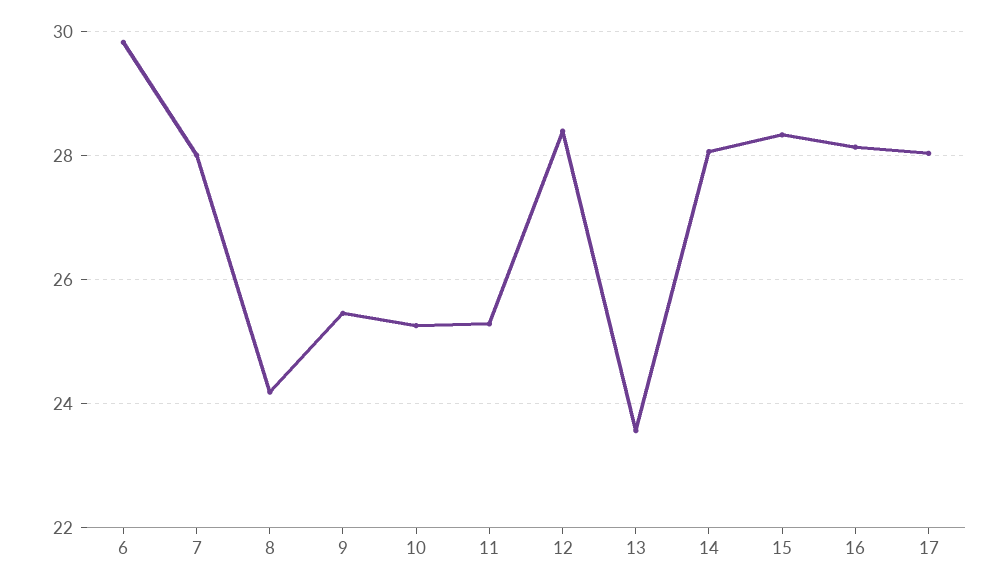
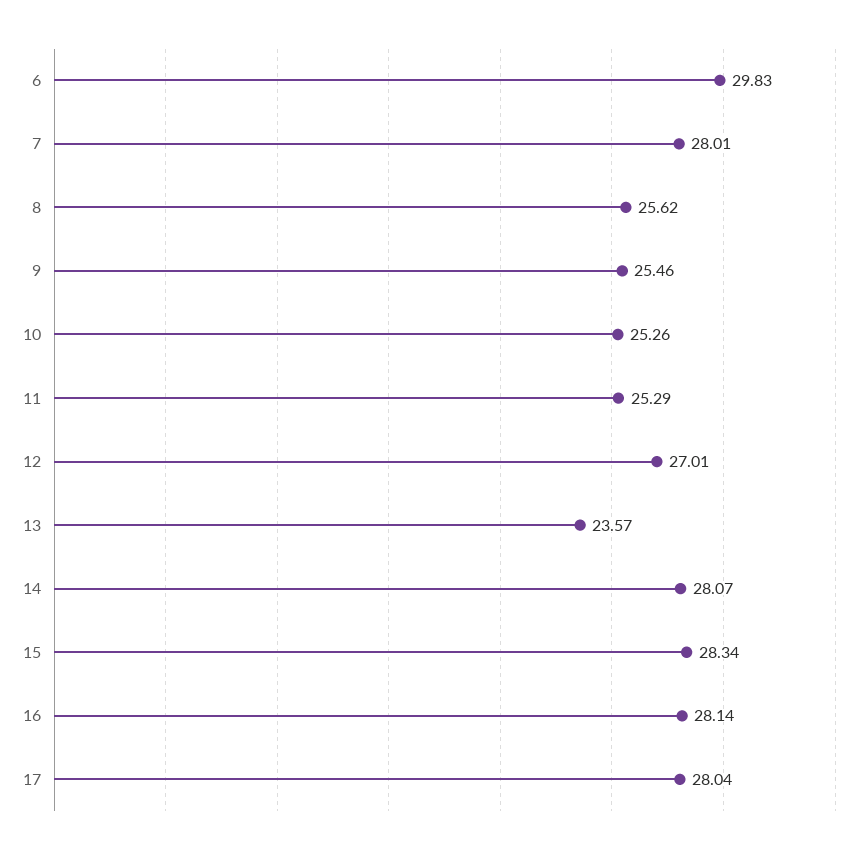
  {
    "6": 29.83,
    "7": 28.01,
-   "8": 24.2,
+   "8": 25.62,
    "9": 25.46,
    "10": 25.26,
    "11": 25.29,
-   "12": 28.4,
+   "12": 27.01,
    "13": 23.57,
    "14": 28.07,
    "15": 28.34,
    "16": 28.14,
    "17": 28.04
  }

